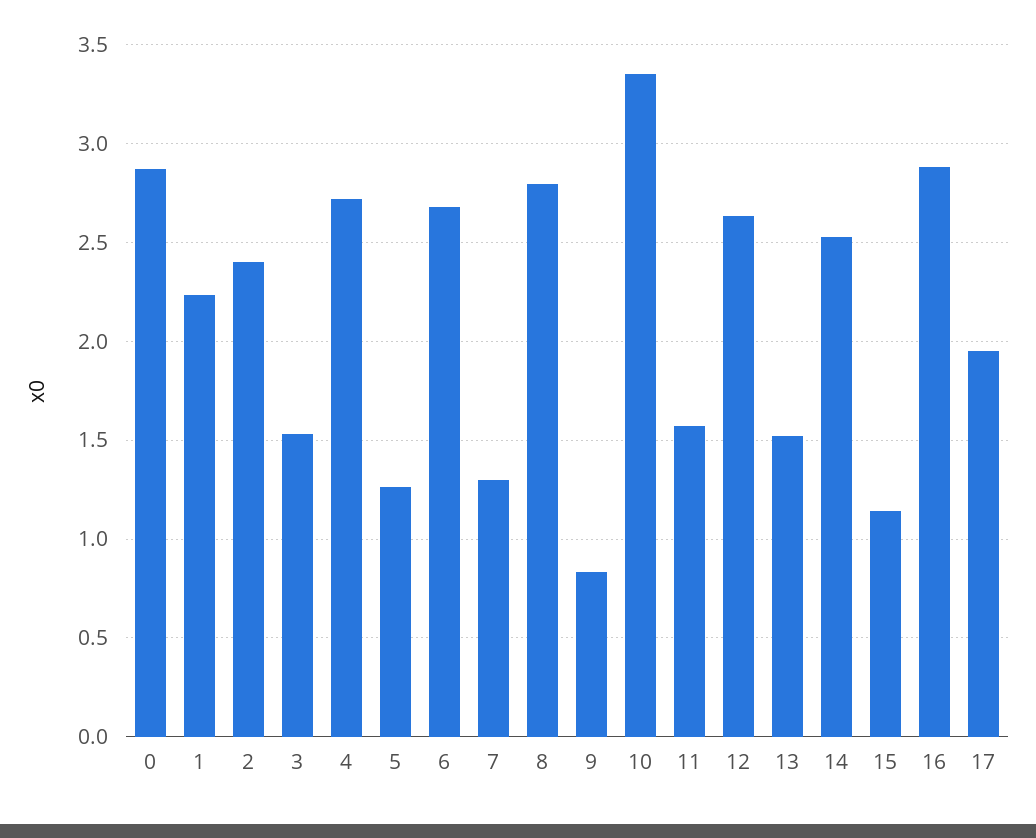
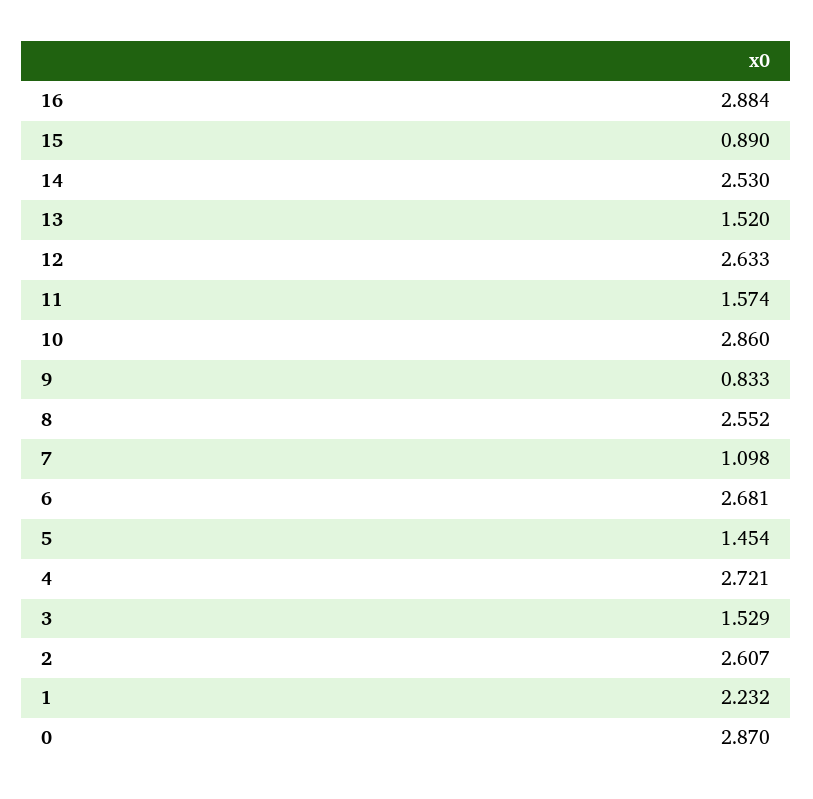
  {
    "0": 2.87,
    "1": 2.232,
-   "2": 2.4,
+   "2": 2.607,
    "3": 1.529,
    "4": 2.721,
-   "5": 1.25,
+   "5": 1.454,
    "6": 2.681,
-   "7": 1.3,
+   "7": 1.098,
-   "8": 2.8,
+   "8": 2.552,
    "9": 0.833,
-   "10": 3.35,
+   "10": 2.86,
    "11": 1.574,
    "12": 2.633,
    "13": 1.52,
    "14": 2.53,
-   "15": 1.15,
+   "15": 0.89,
-   "16": 2.884,
+   "16": 2.884
-   "17": 1.95
  }

